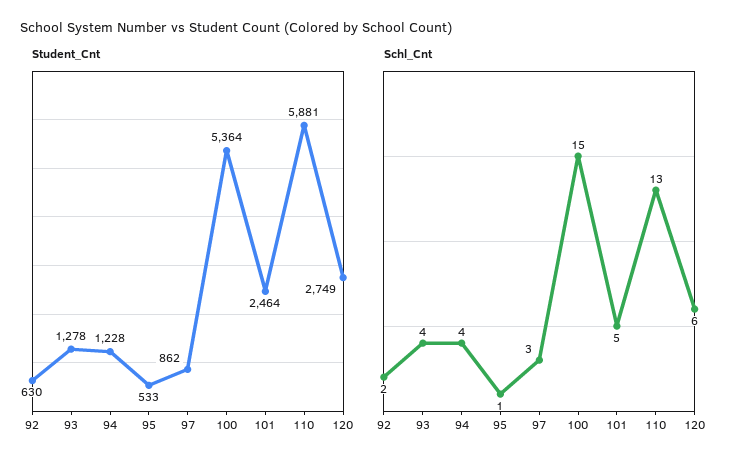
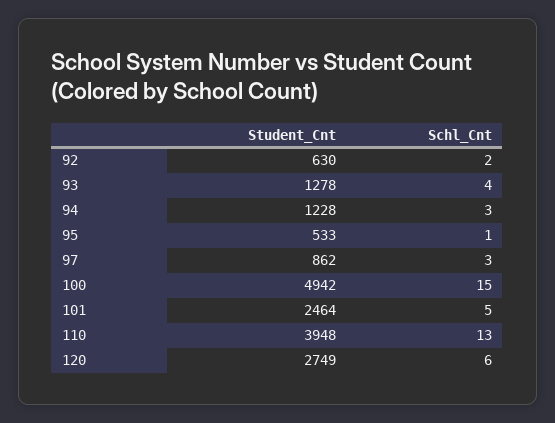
  {
    "Student_Cnt": {
      "92": 630,
      "93": 1278,
      "94": 1228,
      "95": 533,
      "97": 862,
-     "100": 5364,
+     "100": 4942,
      "101": 2464,
-     "110": 5881,
+     "110": 3948,
      "120": 2749
    },
    "Schl_Cnt": {
      "92": 2,
      "93": 4,
-     "94": 4,
+     "94": 3,
      "95": 1,
      "97": 3,
      "100": 15,
      "101": 5,
      "110": 13,
      "120": 6
    }
  }

